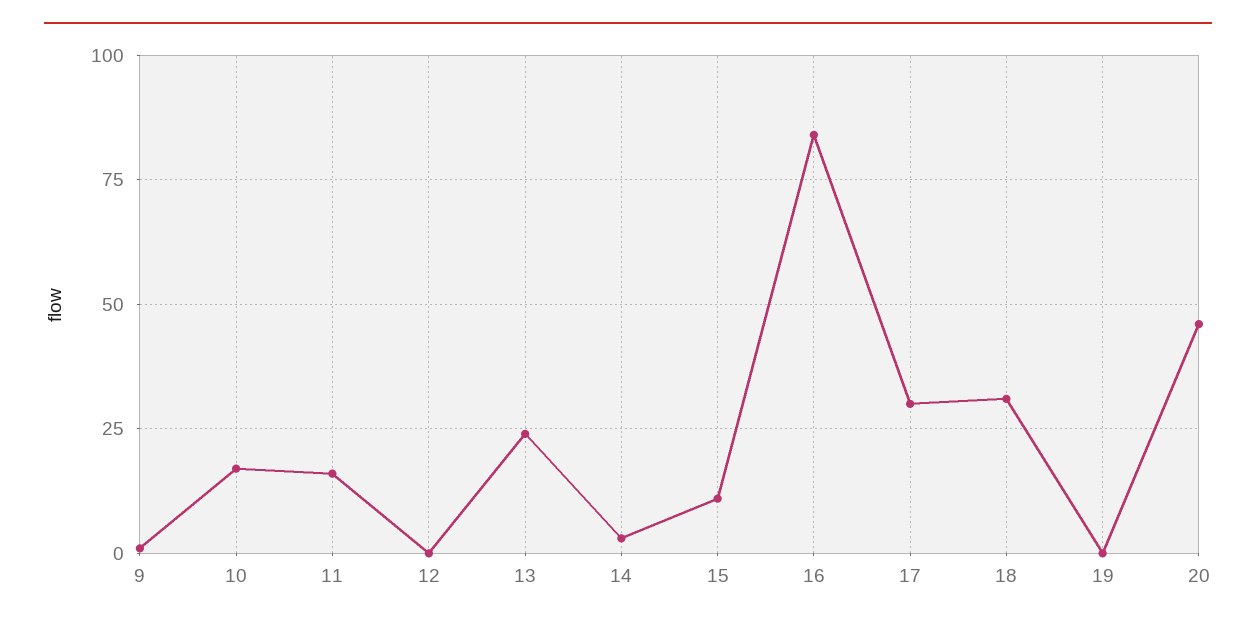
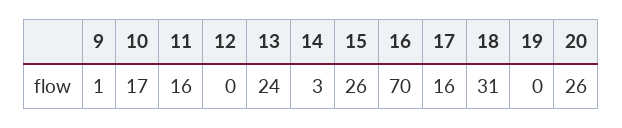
  {
    "9": 1,
    "10": 17,
    "11": 16,
    "12": 0,
    "13": 24,
    "14": 3,
-   "15": 10,
+   "15": 26,
-   "16": 85,
+   "16": 70,
-   "17": 30,
+   "17": 16,
    "18": 31,
    "19": 0,
-   "20": 45
+   "20": 26
  }

